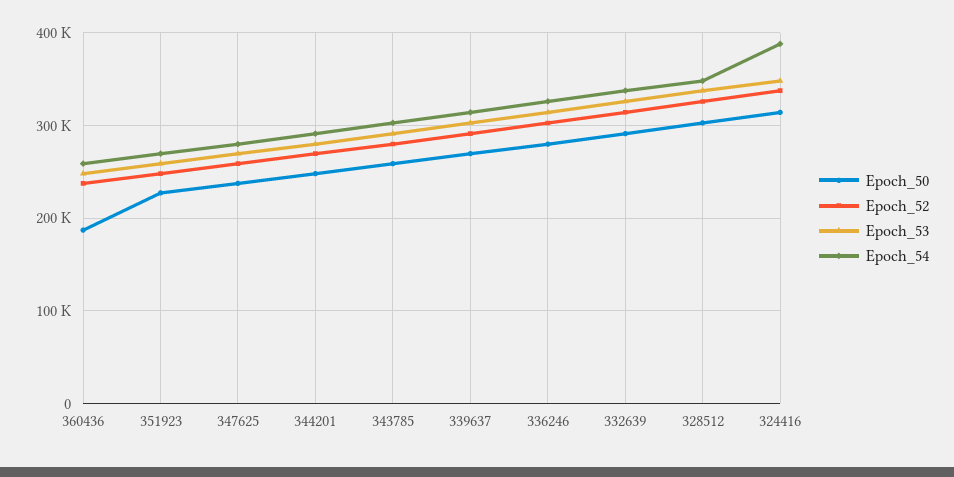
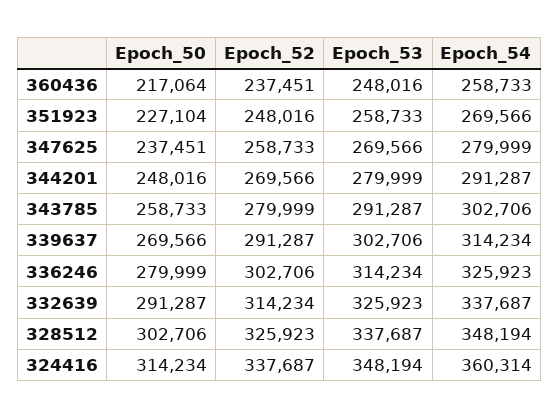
  {
    "Epoch_50": {
-     "360436": 190000,
+     "360436": 217064,
      "351923": 227104,
      "347625": 237451,
      "344201": 248016,
      "343785": 258733,
      "339637": 269566,
      "336246": 279999,
      "332639": 291287,
      "328512": 302706,
      "324416": 314234
    },
    "Epoch_52": {
      "360436": 237451,
      "351923": 248016,
      "347625": 258733,
      "344201": 269566,
      "343785": 279999,
      "339637": 291287,
      "336246": 302706,
      "332639": 314234,
      "328512": 325923,
      "324416": 337687
    },
    "Epoch_53": {
      "360436": 248016,
      "351923": 258733,
      "347625": 269566,
      "344201": 279999,
      "343785": 291287,
      "339637": 302706,
      "336246": 314234,
      "332639": 325923,
      "328512": 337687,
      "324416": 348194
    },
    "Epoch_54": {
      "360436": 258733,
      "351923": 269566,
      "347625": 279999,
      "344201": 291287,
      "343785": 302706,
      "339637": 314234,
      "336246": 325923,
      "332639": 337687,
      "328512": 348194,
-     "324416": 390000
+     "324416": 360314
    }
  }

